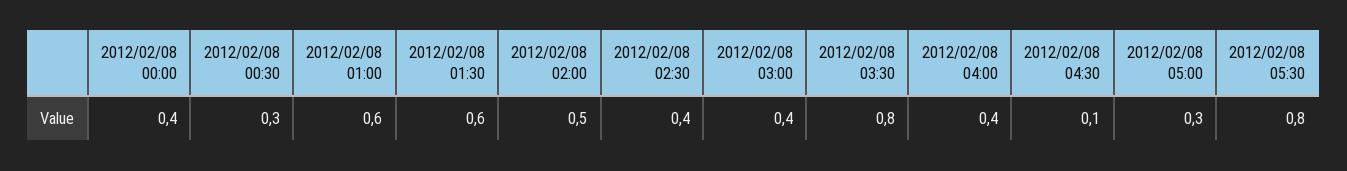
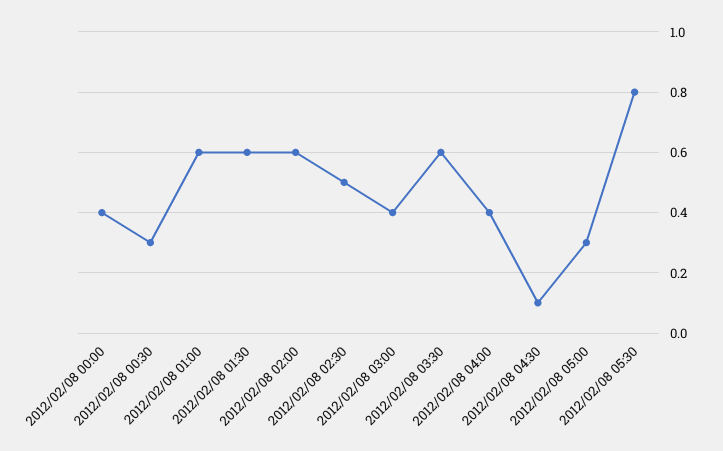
  {
    "2012/02/08 00:00": 0.4,
    "2012/02/08 00:30": 0.3,
    "2012/02/08 01:00": 0.6,
    "2012/02/08 01:30": 0.6,
-   "2012/02/08 02:00": 0.5,
+   "2012/02/08 02:00": 0.6,
-   "2012/02/08 02:30": 0.4,
+   "2012/02/08 02:30": 0.5,
    "2012/02/08 03:00": 0.4,
-   "2012/02/08 03:30": 0.8,
+   "2012/02/08 03:30": 0.6,
    "2012/02/08 04:00": 0.4,
    "2012/02/08 04:30": 0.1,
    "2012/02/08 05:00": 0.3,
    "2012/02/08 05:30": 0.8
  }

